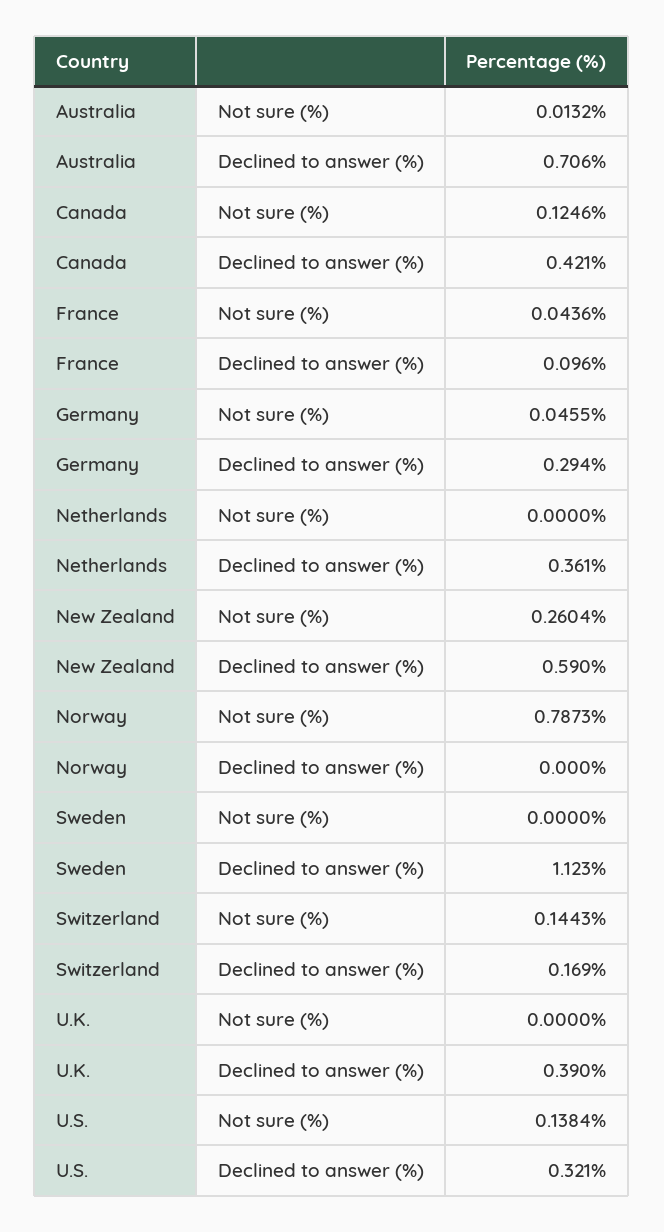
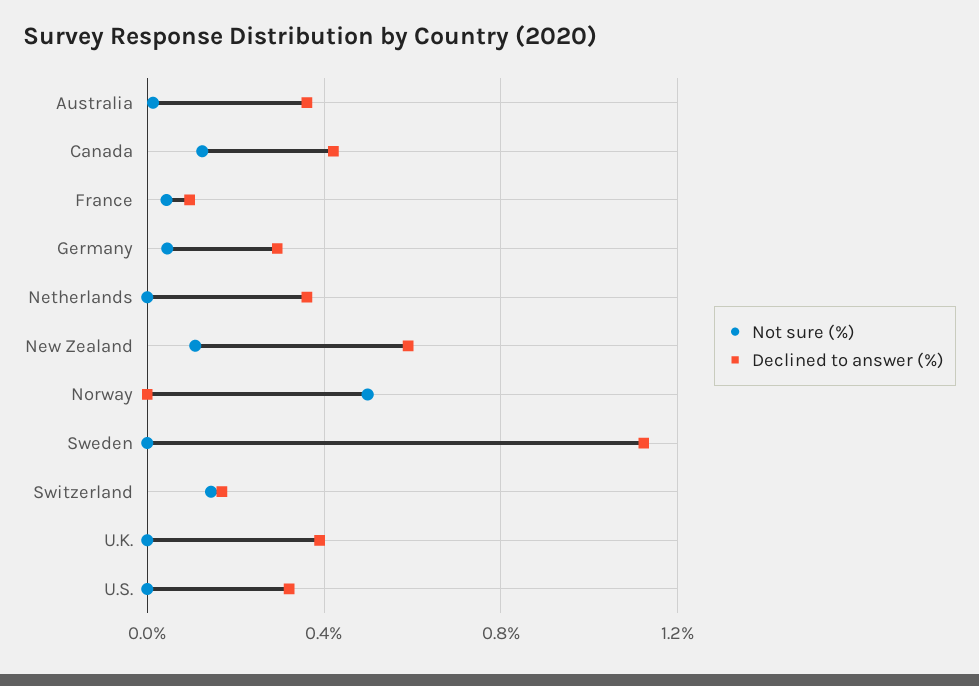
  {
    "Not sure (%)": {
      "Australia": 0.0132,
      "Canada": 0.1246,
      "France": 0.0436,
      "Germany": 0.0455,
      "Netherlands": 0,
-     "New Zealand": 0.2604,
+     "New Zealand": 0.1,
-     "Norway": 0.7873,
+     "Norway": 0.5,
      "Sweden": 0,
      "Switzerland": 0.1443,
      "U.K.": 0,
-     "U.S.": 0.1384
+     "U.S.": 0
    },
    "Declined to answer (%)": {
-     "Australia": 0.706,
+     "Australia": 0.35,
      "Canada": 0.421,
      "France": 0.096,
      "Germany": 0.294,
      "Netherlands": 0.361,
      "New Zealand": 0.59,
      "Norway": 0,
      "Sweden": 1.123,
      "Switzerland": 0.169,
      "U.K.": 0.39,
      "U.S.": 0.321
    }
  }

